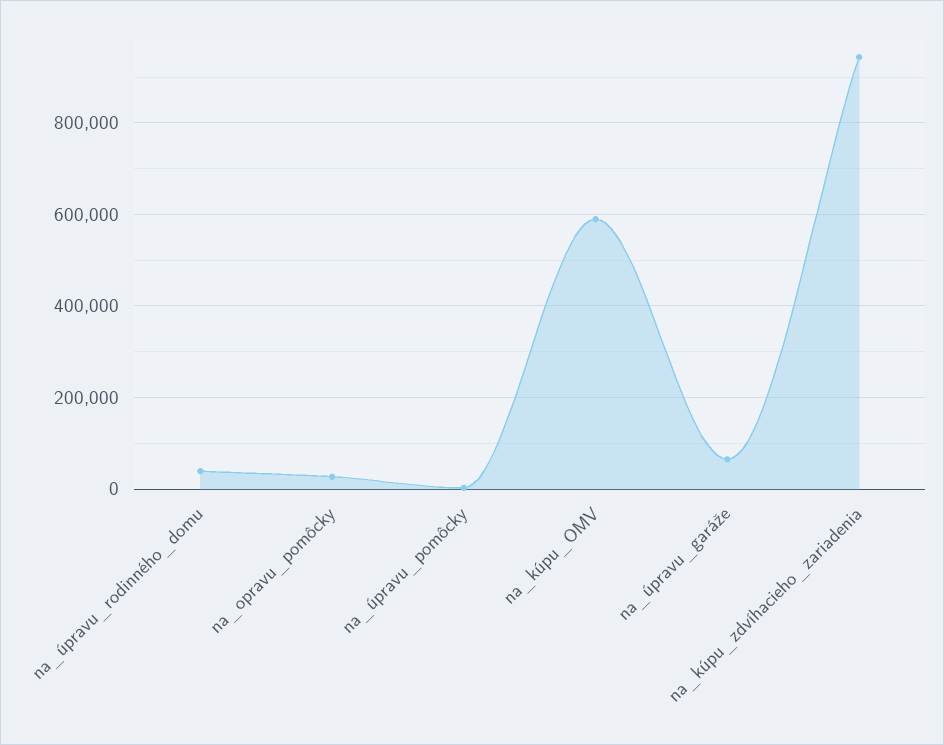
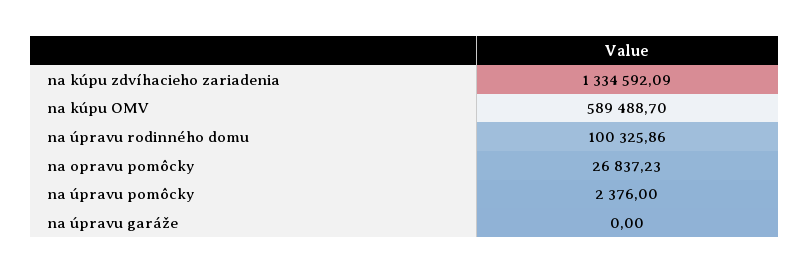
  {
-   "na_úpravu_rodinného_domu": 40000,
+   "na_úpravu_rodinného_domu": 100325.86,
    "na_opravu_pomôcky": 26837.23,
    "na_úpravu_pomôcky": 2376,
    "na_kúpu_OMV": 589488.7,
-   "na_úpravu_garáže": 60000,
+   "na_úpravu_garáže": 0,
-   "na_kúpu_zdvíhacieho_zariadenia": 940000
+   "na_kúpu_zdvíhacieho_zariadenia": 1334592.09
  }

